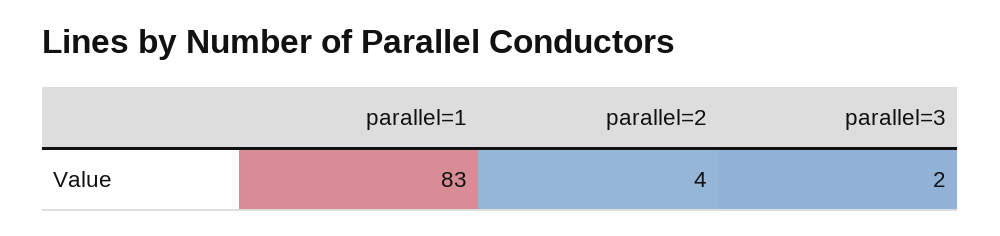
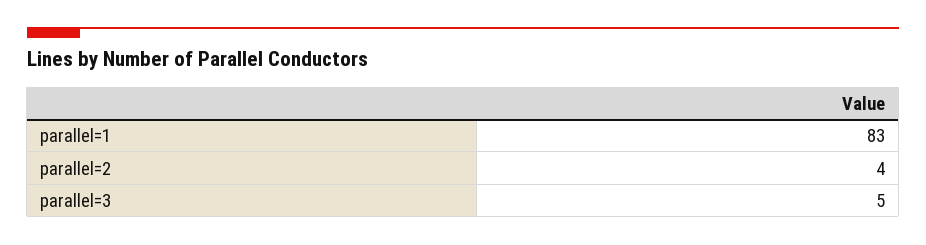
  {
    "parallel=1": 83,
    "parallel=2": 4,
-   "parallel=3": 2
+   "parallel=3": 5
  }

